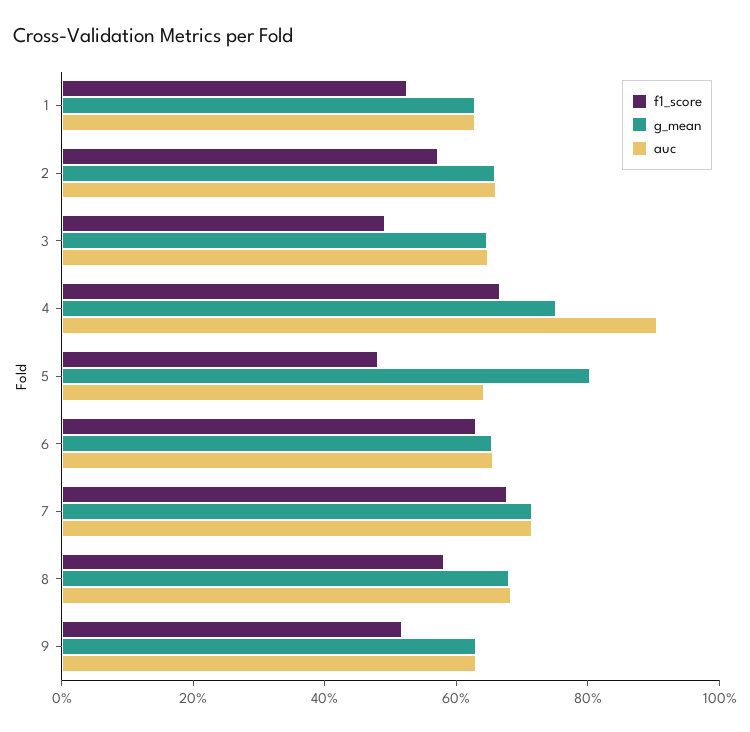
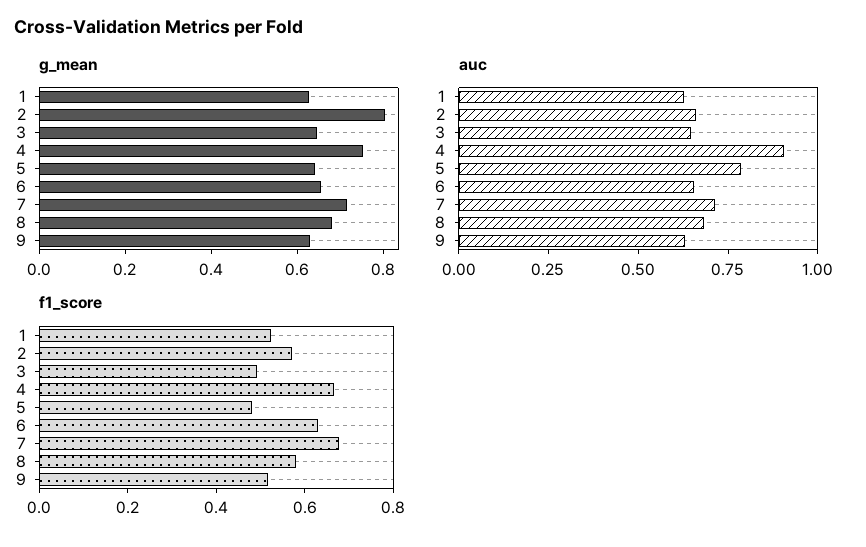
  {
    "f1_score": {
      "1": 0.5,
      "2": 0.55,
      "3": 0.5,
      "4": 0.65,
      "5": 0.5,
      "6": 0.65,
      "7": 0.7,
      "8": 0.6,
      "9": 0.5
    },
    "g_mean": {
      "1": 0.65,
-     "2": 0.65,
+     "2": 0.8,
      "3": 0.65,
      "4": 0.75,
-     "5": 0.8,
+     "5": 0.65,
      "6": 0.65,
      "7": 0.7,
      "8": 0.7,
      "9": 0.65
    },
    "auc": {
      "1": 0.65,
      "2": 0.65,
      "3": 0.65,
      "4": 0.9,
-     "5": 0.65,
+     "5": 0.8,
      "6": 0.65,
      "7": 0.7,
      "8": 0.7,
      "9": 0.65
    }
  }

